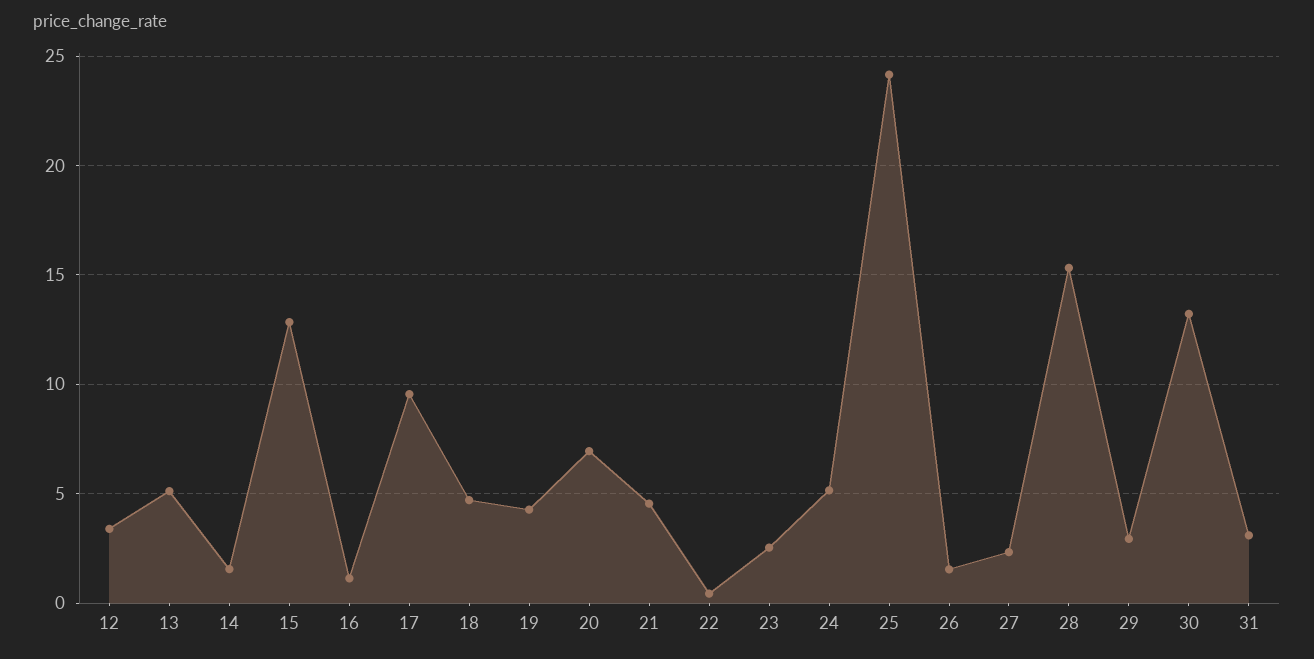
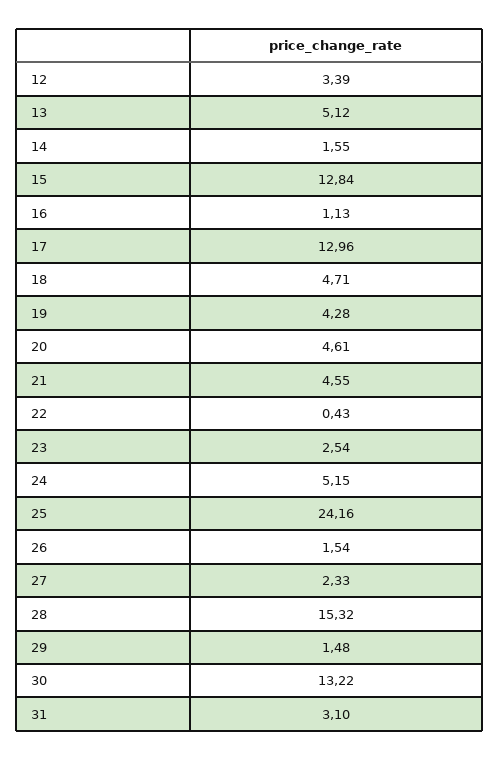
  {
    "12": 3.39,
    "13": 5.12,
    "14": 1.55,
    "15": 12.84,
    "16": 1.13,
-   "17": 9.5,
+   "17": 12.96,
    "18": 4.71,
    "19": 4.28,
-   "20": 7,
+   "20": 4.61,
    "21": 4.55,
    "22": 0.43,
    "23": 2.54,
    "24": 5.15,
    "25": 24.16,
    "26": 1.54,
    "27": 2.33,
    "28": 15.32,
-   "29": 3,
+   "29": 1.48,
    "30": 13.22,
    "31": 3.1
  }

